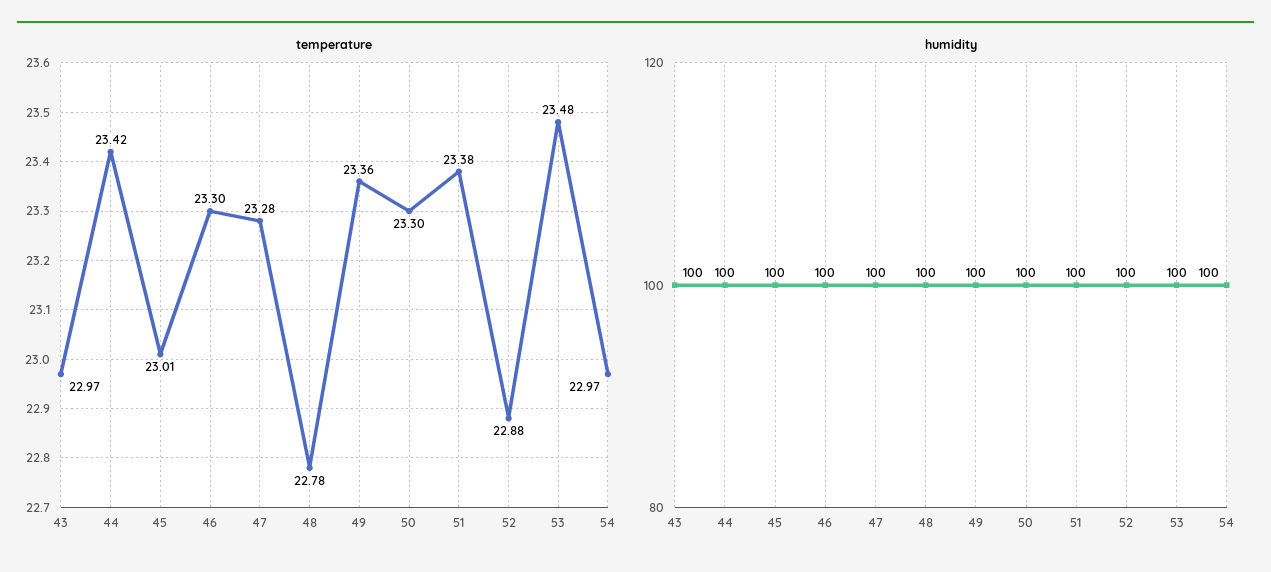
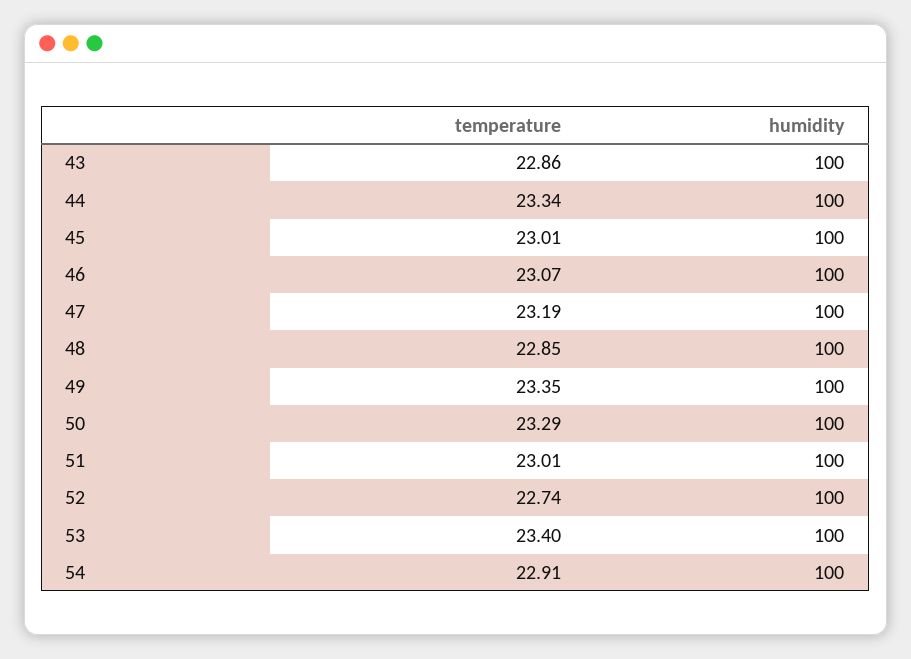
  {
    "temperature": {
-     "43": 22.97,
+     "43": 22.86,
-     "44": 23.42,
+     "44": 23.34,
      "45": 23.01,
-     "46": 23.3,
+     "46": 23.07,
-     "47": 23.28,
+     "47": 23.19,
-     "48": 22.78,
+     "48": 22.85,
-     "49": 23.36,
+     "49": 23.35,
-     "50": 23.3,
+     "50": 23.29,
-     "51": 23.38,
+     "51": 23.01,
-     "52": 22.88,
+     "52": 22.74,
-     "53": 23.48,
+     "53": 23.4,
-     "54": 22.97
+     "54": 22.91
    },
    "humidity": {
      "43": 100,
      "44": 100,
      "45": 100,
      "46": 100,
      "47": 100,
      "48": 100,
      "49": 100,
      "50": 100,
      "51": 100,
      "52": 100,
      "53": 100,
      "54": 100
    }
  }

